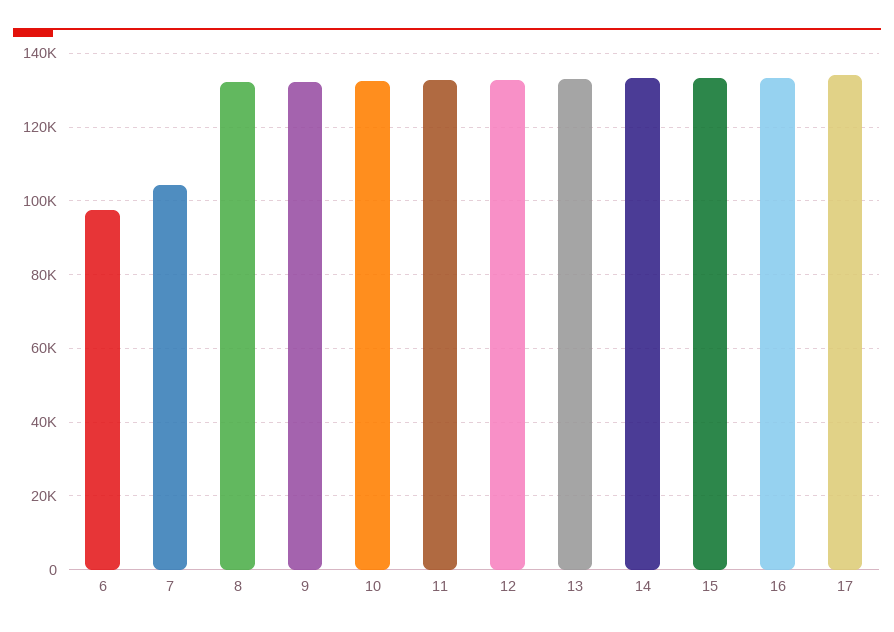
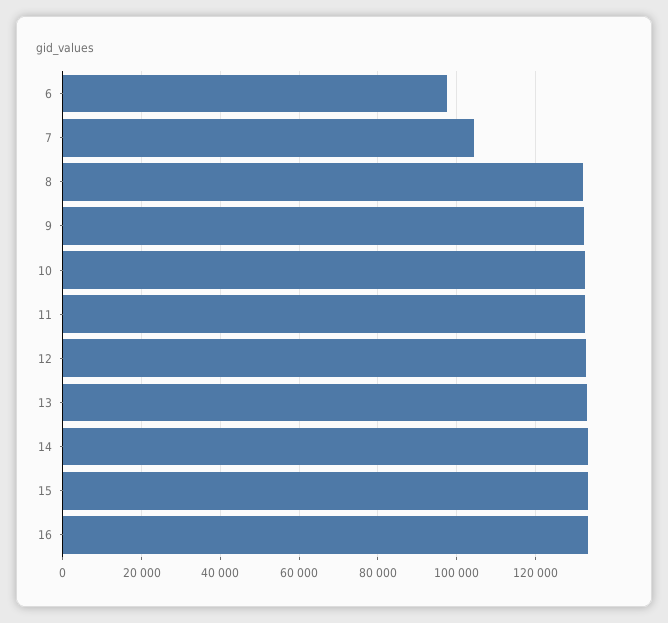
  {
    "6": 98000,
    "7": 104000,
    "8": 132000,
    "9": 132000,
    "10": 132000,
    "11": 132000,
    "12": 132000,
    "13": 134000,
    "14": 134000,
    "15": 134000,
-   "16": 134000,
+   "16": 134000
-   "17": 134000
  }

